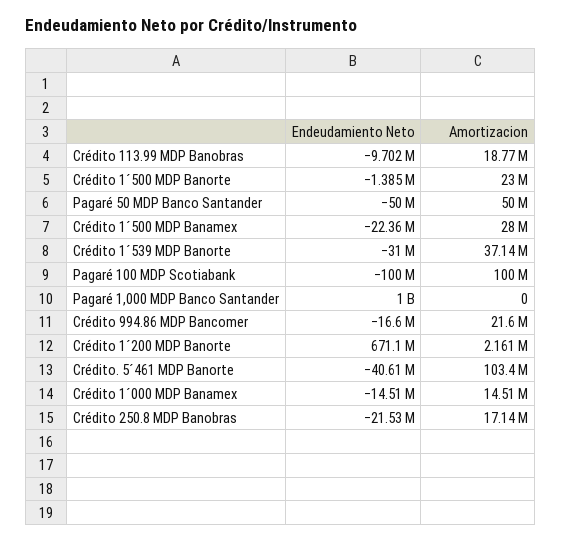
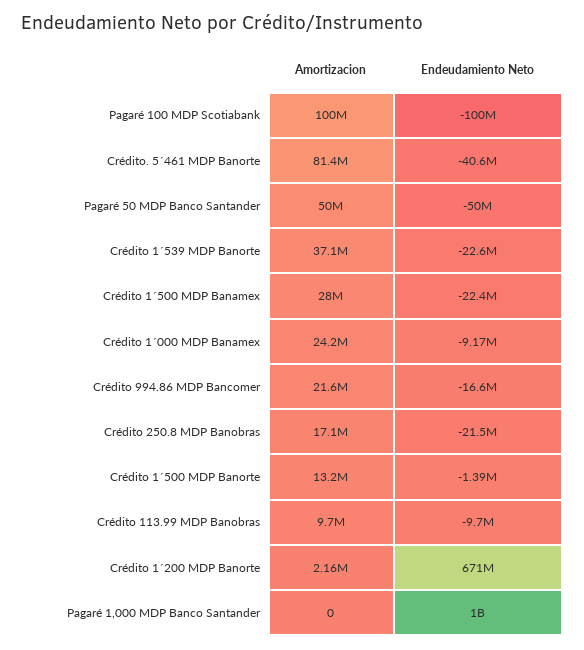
  {
    "Endeudamiento Neto": {
      "Crédito 113.99 MDP Banobras": -9702000,
      "Crédito 1´500 MDP Banorte": -1385000,
      "Pagaré 50 MDP Banco Santander": -50000000,
      "Crédito 1´500 MDP Banamex": -22360000,
-     "Crédito 1´539 MDP Banorte": -31000000,
+     "Crédito 1´539 MDP Banorte": -22600000,
      "Pagaré 100 MDP Scotiabank": -100000000,
      "Pagaré 1,000 MDP Banco Santander": 1000000000,
      "Crédito 994.86 MDP Bancomer": -16600000,
      "Crédito 1´200 MDP Banorte": 671100000,
      "Crédito. 5´461 MDP Banorte": -40610000,
-     "Crédito 1´000 MDP Banamex": -14510000,
+     "Crédito 1´000 MDP Banamex": -9170000,
      "Crédito 250.8 MDP Banobras": -21530000
    },
    "Amortizacion": {
-     "Crédito 113.99 MDP Banobras": 18770000,
+     "Crédito 113.99 MDP Banobras": 9700000,
-     "Crédito 1´500 MDP Banorte": 23000000,
+     "Crédito 1´500 MDP Banorte": 13200000,
      "Pagaré 50 MDP Banco Santander": 50000000,
      "Crédito 1´500 MDP Banamex": 28000000,
      "Crédito 1´539 MDP Banorte": 37140000,
      "Pagaré 100 MDP Scotiabank": 100000000,
      "Pagaré 1,000 MDP Banco Santander": 0,
      "Crédito 994.86 MDP Bancomer": 21600000,
      "Crédito 1´200 MDP Banorte": 2161000,
-     "Crédito. 5´461 MDP Banorte": 103400000,
+     "Crédito. 5´461 MDP Banorte": 81400000,
-     "Crédito 1´000 MDP Banamex": 14510000,
+     "Crédito 1´000 MDP Banamex": 24200000,
      "Crédito 250.8 MDP Banobras": 17140000
    }
  }

